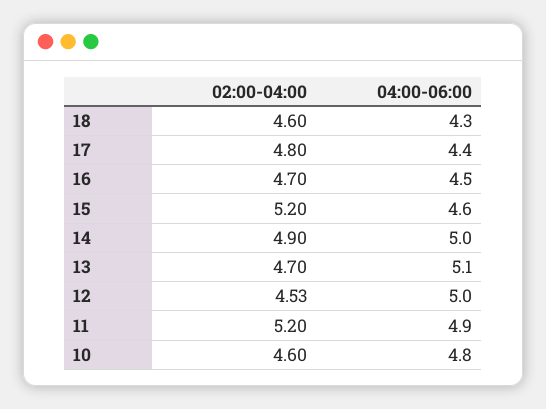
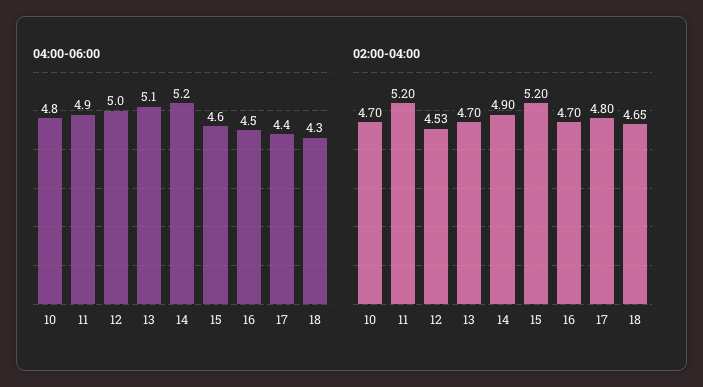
  {
    "02:00-04:00": {
-     "18": 4.6,
+     "18": 4.65,
      "17": 4.8,
      "16": 4.7,
      "15": 5.2,
      "14": 4.9,
      "13": 4.7,
      "12": 4.53,
      "11": 5.2,
-     "10": 4.6
+     "10": 4.7
    },
    "04:00-06:00": {
      "18": 4.3,
      "17": 4.4,
      "16": 4.5,
      "15": 4.6,
-     "14": 5,
+     "14": 5.2,
      "13": 5.1,
      "12": 5,
      "11": 4.9,
      "10": 4.8
    }
  }

